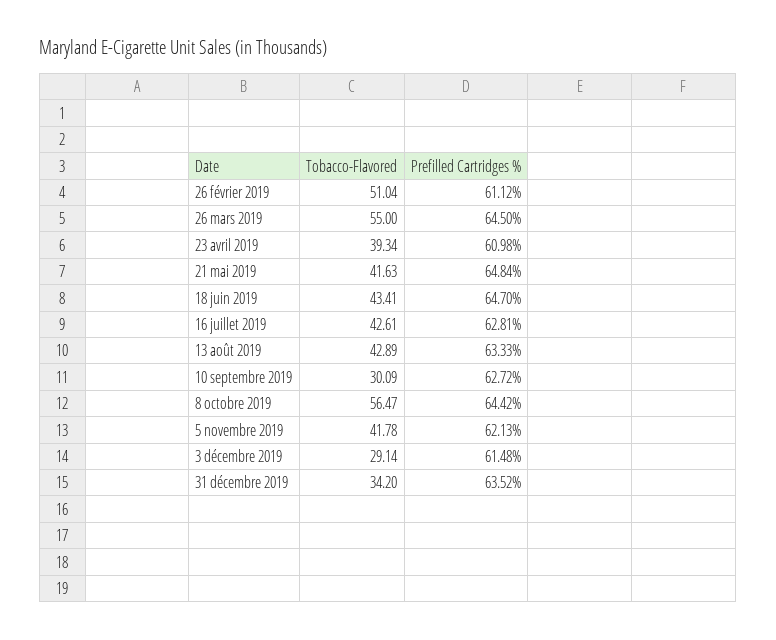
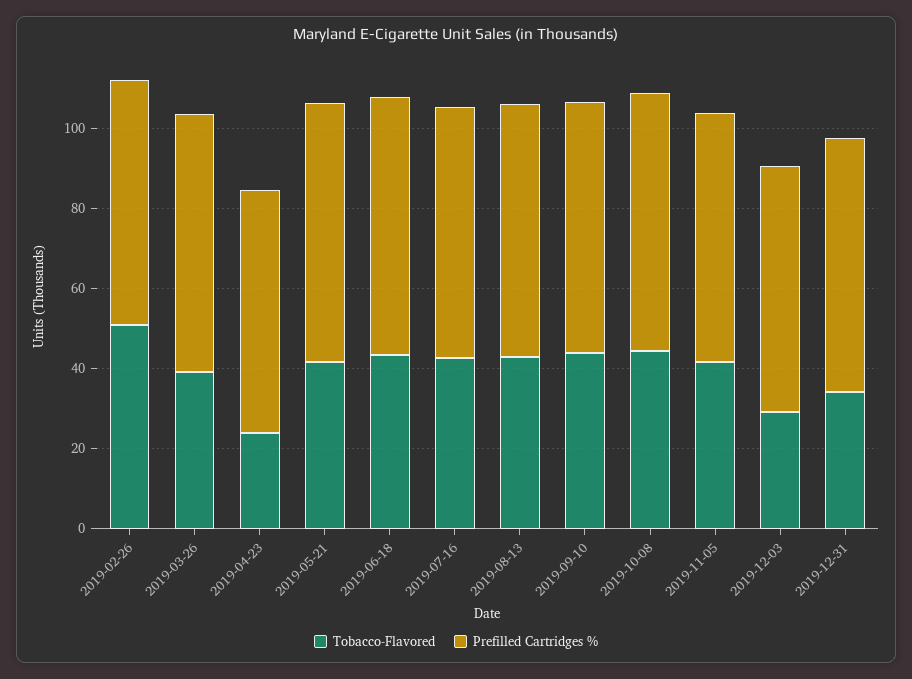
  {
    "Tobacco-Flavored": {
      "26 février 2019": 51.04,
-     "26 mars 2019": 55,
+     "26 mars 2019": 40,
-     "23 avril 2019": 39.34,
+     "23 avril 2019": 25,
      "21 mai 2019": 41.63,
      "18 juin 2019": 43.41,
      "16 juillet 2019": 42.61,
      "13 août 2019": 42.89,
-     "10 septembre 2019": 30.09,
+     "10 septembre 2019": 45,
-     "8 octobre 2019": 56.47,
+     "8 octobre 2019": 45,
      "5 novembre 2019": 41.78,
      "3 décembre 2019": 29.14,
      "31 décembre 2019": 34.2
    },
    "Prefilled Cartridges %": {
      "26 février 2019": 61.12,
      "26 mars 2019": 64.5,
      "23 avril 2019": 60.98,
      "21 mai 2019": 64.84,
      "18 juin 2019": 64.7,
      "16 juillet 2019": 62.81,
      "13 août 2019": 63.33,
      "10 septembre 2019": 62.72,
      "8 octobre 2019": 64.42,
      "5 novembre 2019": 62.13,
      "3 décembre 2019": 61.48,
      "31 décembre 2019": 63.52
    }
  }

